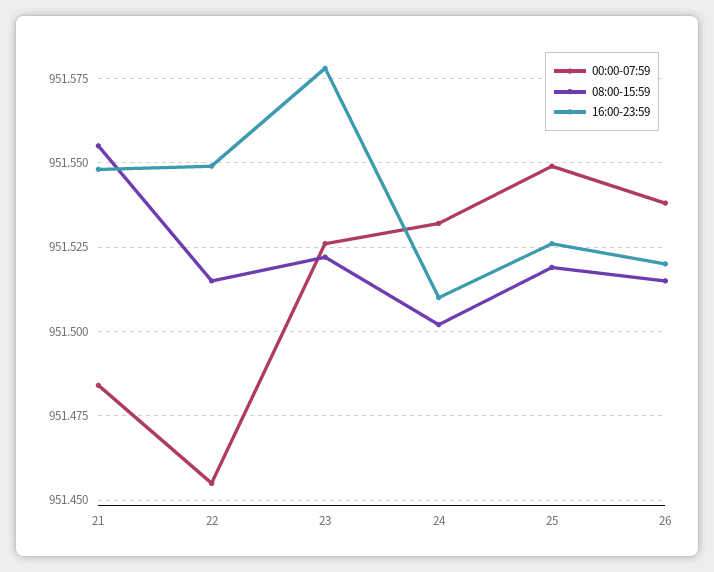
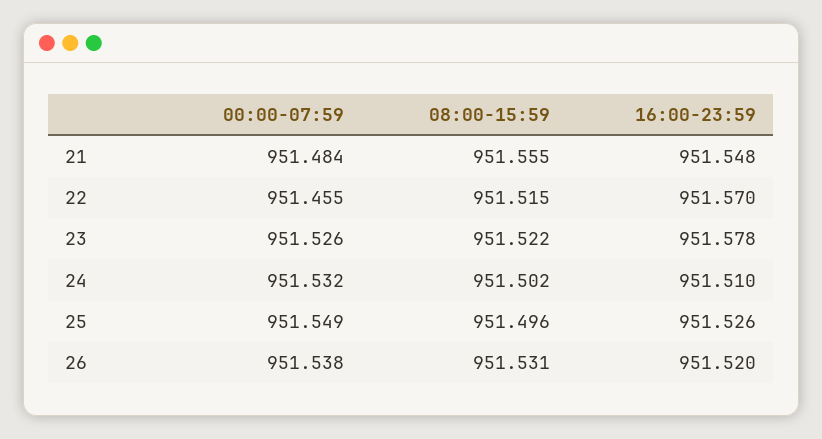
  {
    "00:00-07:59": {
      "21": 951.484,
      "22": 951.455,
      "23": 951.526,
      "24": 951.532,
      "25": 951.549,
      "26": 951.538
    },
    "08:00-15:59": {
      "21": 951.555,
      "22": 951.515,
      "23": 951.522,
      "24": 951.502,
-     "25": 951.52,
+     "25": 951.496,
-     "26": 951.515
+     "26": 951.531
    },
    "16:00-23:59": {
      "21": 951.548,
-     "22": 951.55,
+     "22": 951.57,
      "23": 951.578,
      "24": 951.51,
      "25": 951.526,
      "26": 951.52
    }
  }

